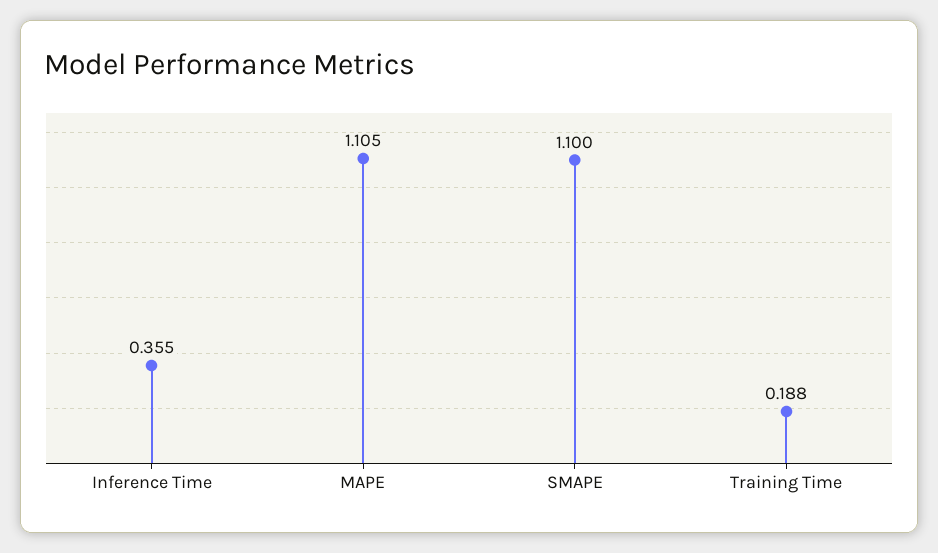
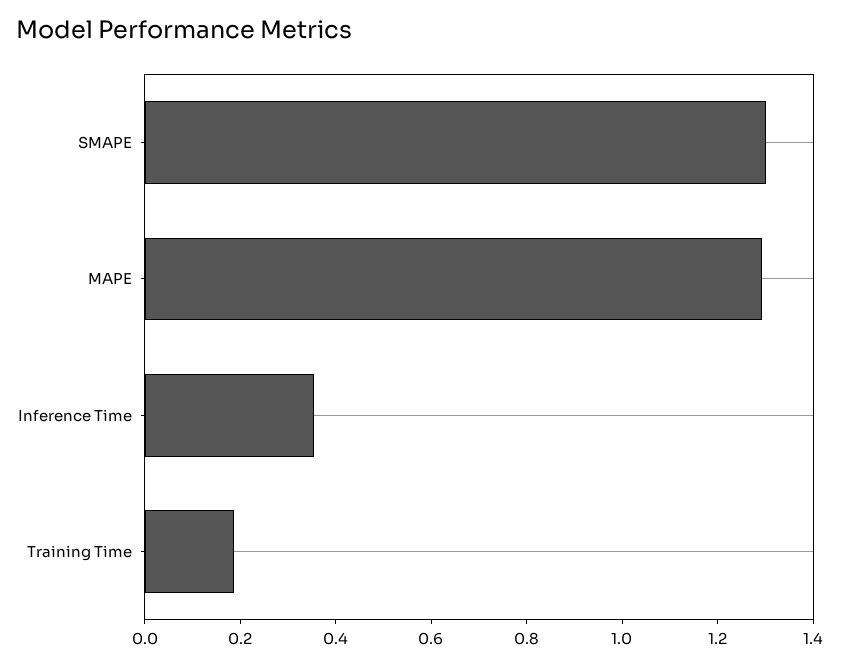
  {
    "Inference Time": 0.355,
-   "MAPE": 1.105,
+   "MAPE": 1.3,
-   "SMAPE": 1.1,
+   "SMAPE": 1.3,
    "Training Time": 0.188
  }

